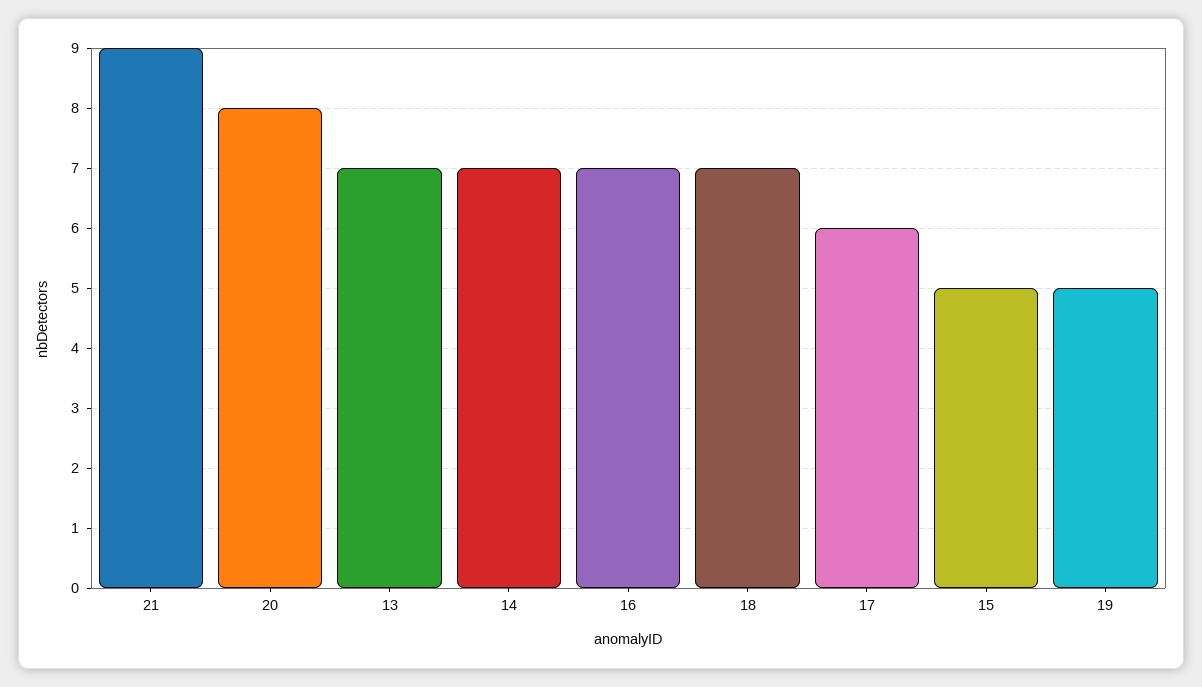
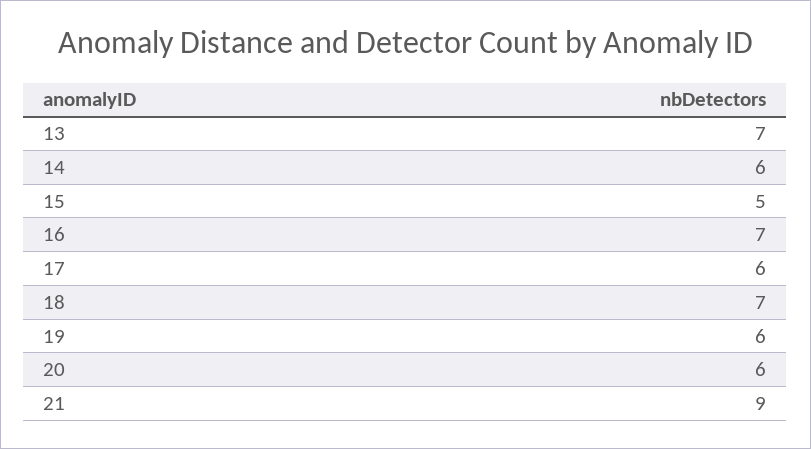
  {
    "21": 9,
-   "20": 8,
+   "20": 6,
    "13": 7,
-   "14": 7,
+   "14": 6,
    "16": 7,
    "18": 7,
    "17": 6,
    "15": 5,
-   "19": 5
+   "19": 6
  }

